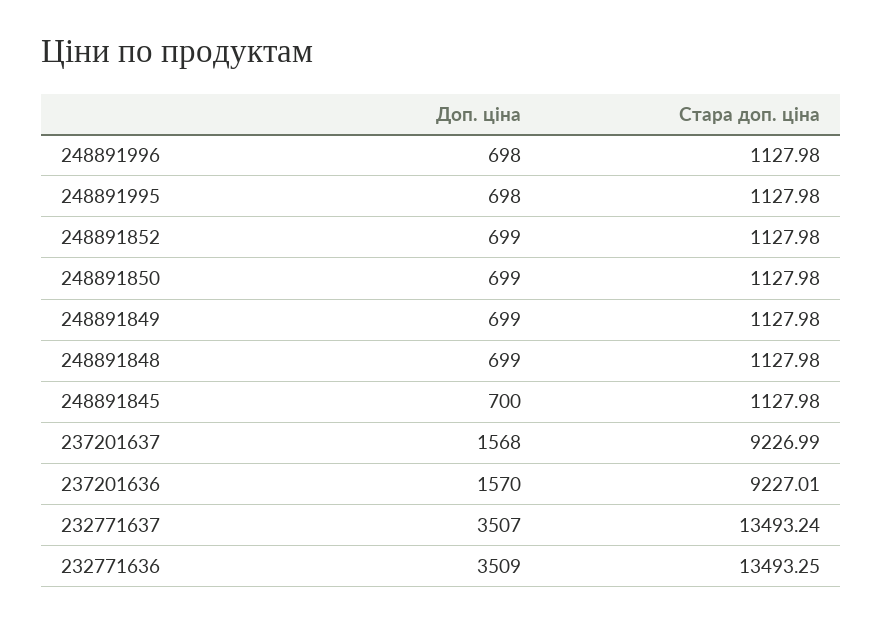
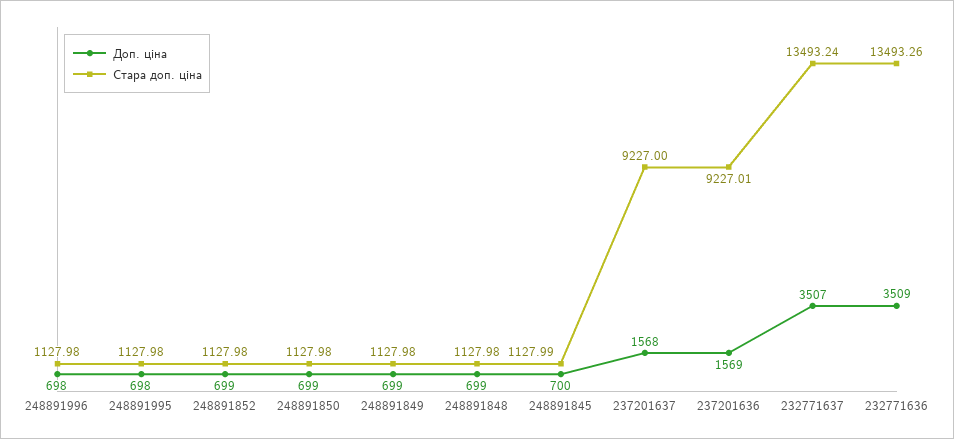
  {
    "Доп. ціна": {
      "248891996": 698,
      "248891995": 698,
      "248891852": 699,
      "248891850": 699,
      "248891849": 699,
      "248891848": 699,
      "248891845": 700,
      "237201637": 1568,
-     "237201636": 1570,
+     "237201636": 1569,
      "232771637": 3507,
      "232771636": 3509
    },
    "Стара доп. ціна": {
      "248891996": 1127.98,
      "248891995": 1127.98,
      "248891852": 1127.98,
      "248891850": 1127.98,
      "248891849": 1127.98,
      "248891848": 1127.98,
-     "248891845": 1127.98,
+     "248891845": 1127.99,
-     "237201637": 9226.99,
+     "237201637": 9227,
      "237201636": 9227.01,
      "232771637": 13493.24,
-     "232771636": 13493.25
+     "232771636": 13493.26
    }
  }

